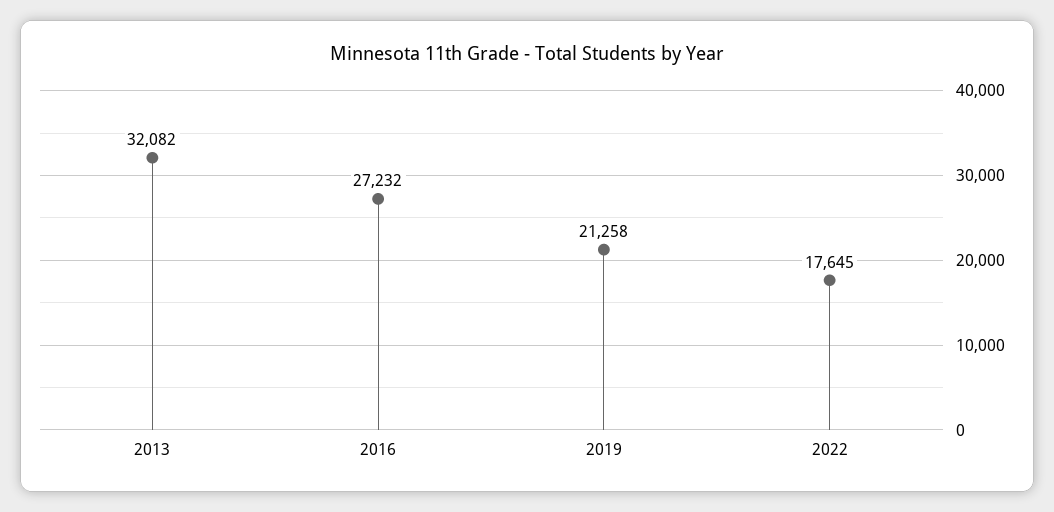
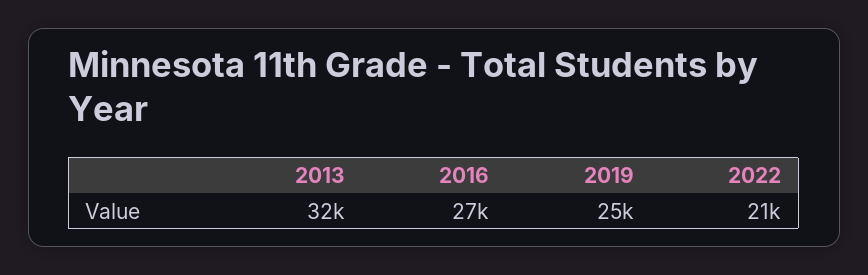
  {
    "2013": 32082,
    "2016": 27232,
-   "2019": 21258,
+   "2019": 25000,
-   "2022": 17645
+   "2022": 21000
  }

